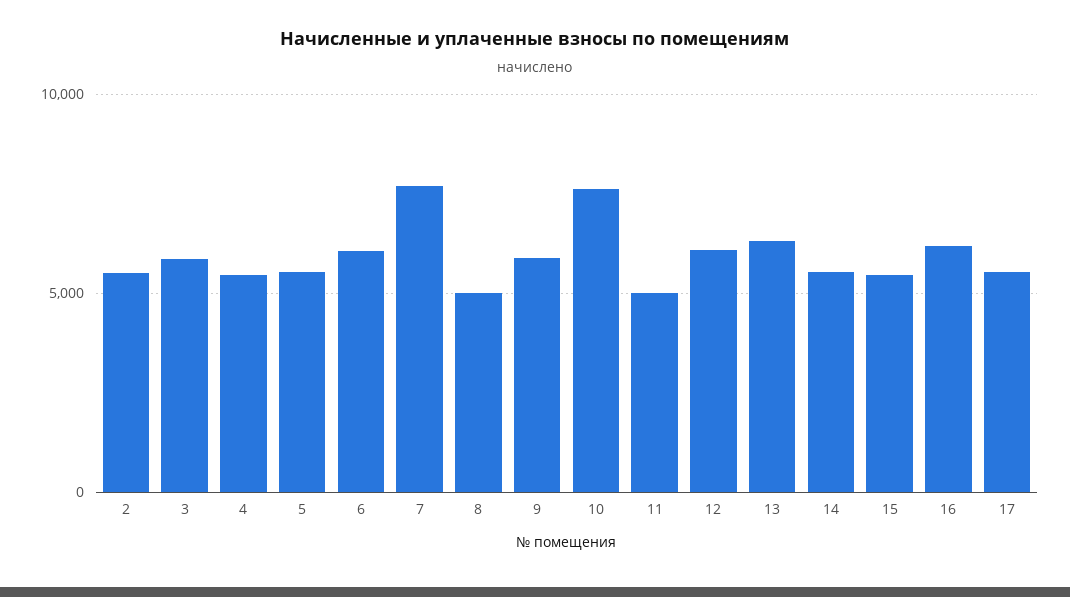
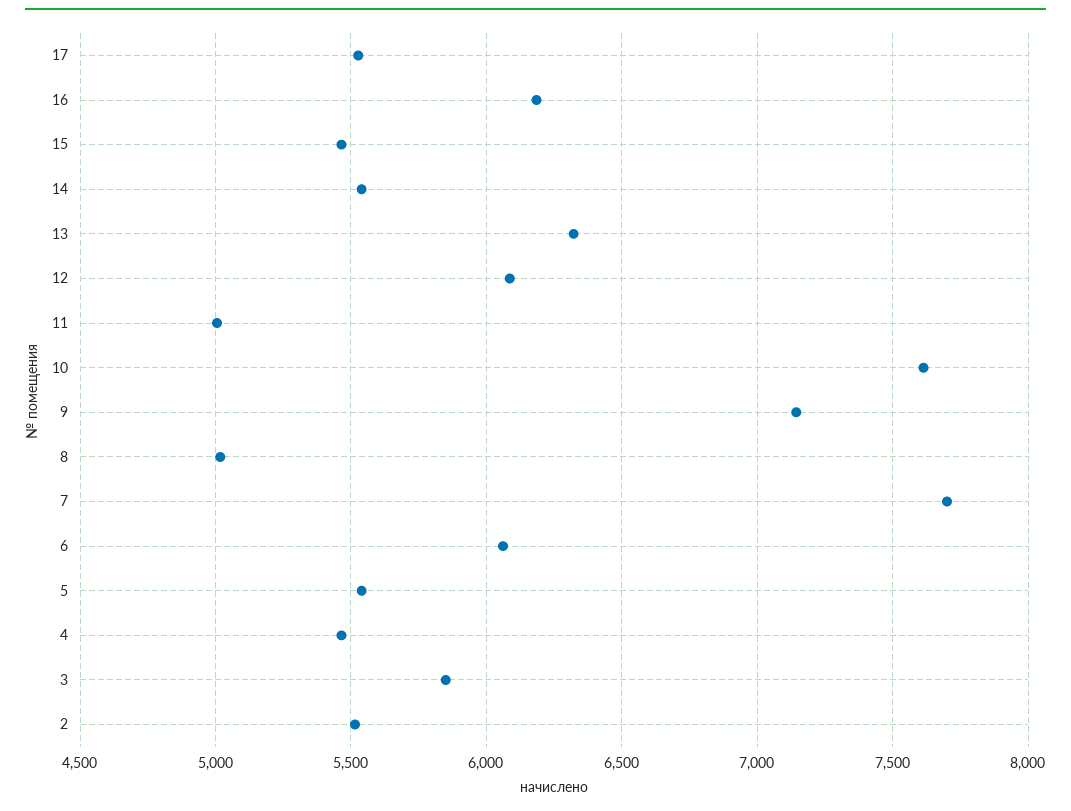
  {
    "2": 5500,
    "3": 5850,
    "4": 5450,
    "5": 5550,
    "6": 6050,
    "7": 7700,
    "8": 5000,
-   "9": 6000,
+   "9": 7150,
    "10": 7600,
    "11": 5000,
    "12": 6100,
    "13": 6300,
    "14": 5550,
    "15": 5450,
    "16": 6200,
    "17": 5550
  }

